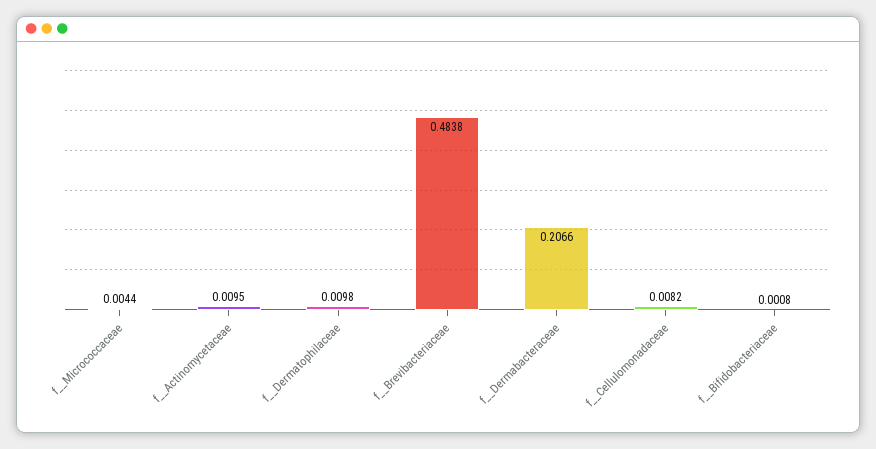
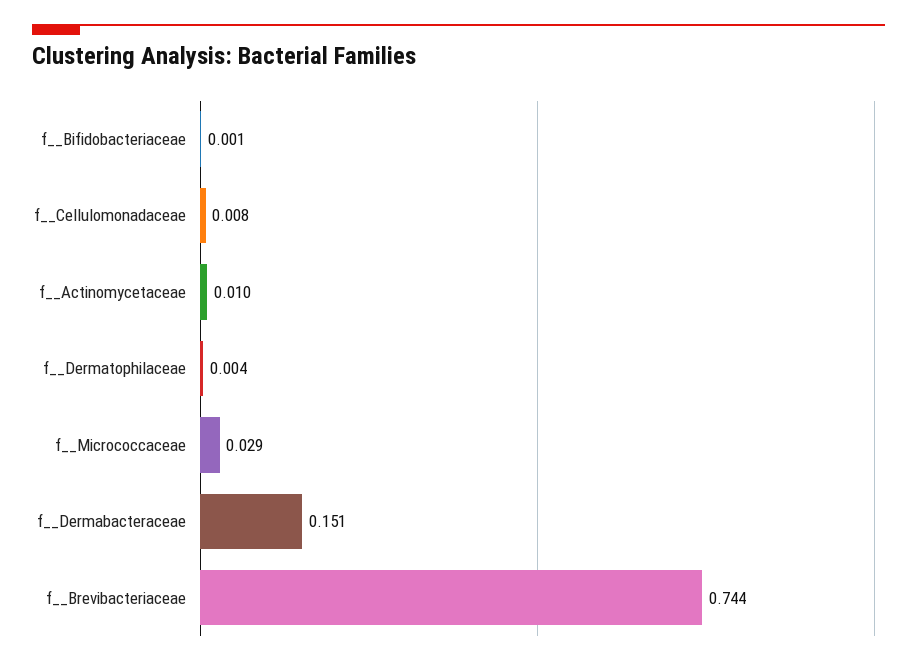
  {
-   "f__Micrococcaceae": 0.0044,
+   "f__Micrococcaceae": 0.029,
    "f__Actinomycetaceae": 0.0095,
-   "f__Dermatophilaceae": 0.0098,
+   "f__Dermatophilaceae": 0.004,
-   "f__Brevibacteriaceae": 0.4838,
+   "f__Brevibacteriaceae": 0.744,
-   "f__Dermabacteraceae": 0.2066,
+   "f__Dermabacteraceae": 0.151,
    "f__Cellulomonadaceae": 0.0082,
    "f__Bifidobacteriaceae": 0.0008
  }

